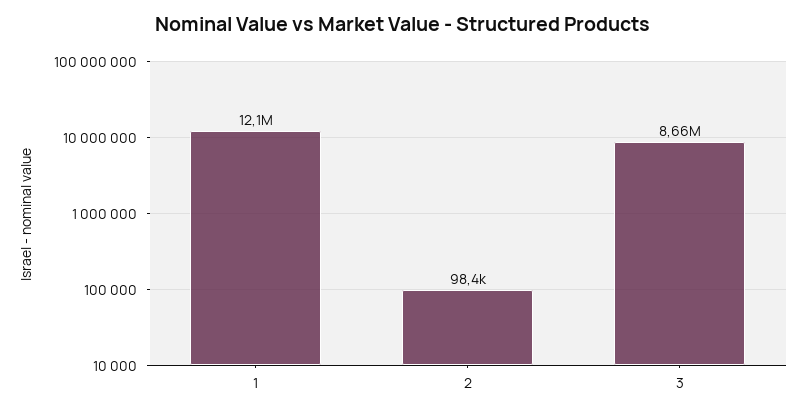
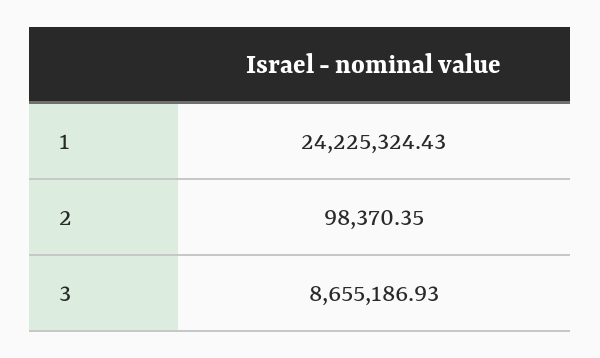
  {
-   "1": 12100000,
+   "1": 24225324.43,
    "2": 98370.35,
    "3": 8655186.93
  }

